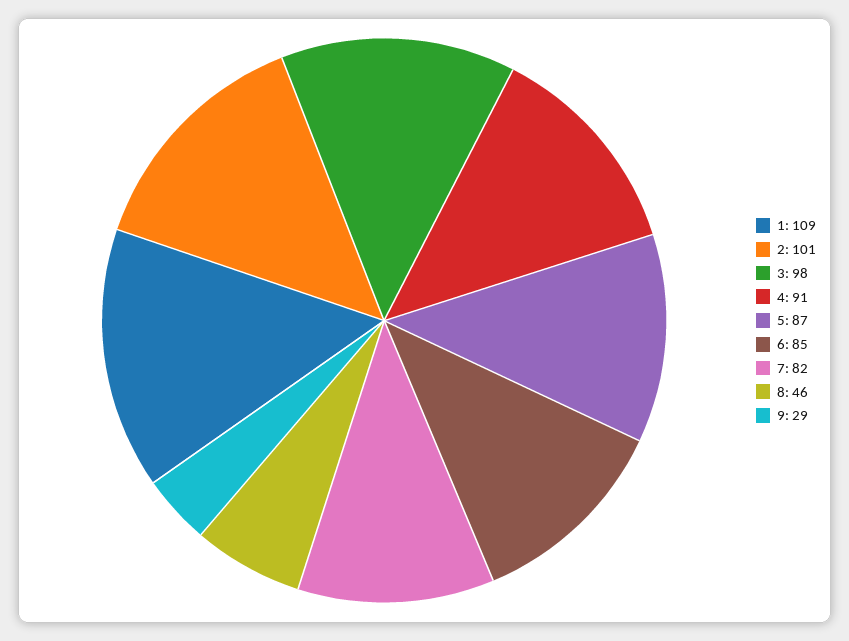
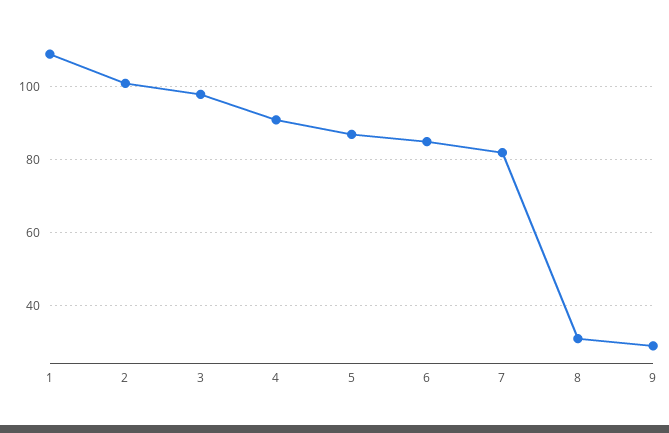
  {
    "1": 109,
    "2": 101,
    "3": 98,
    "4": 91,
    "5": 87,
    "6": 85,
    "7": 82,
-   "8": 46,
+   "8": 30,
    "9": 29
  }

